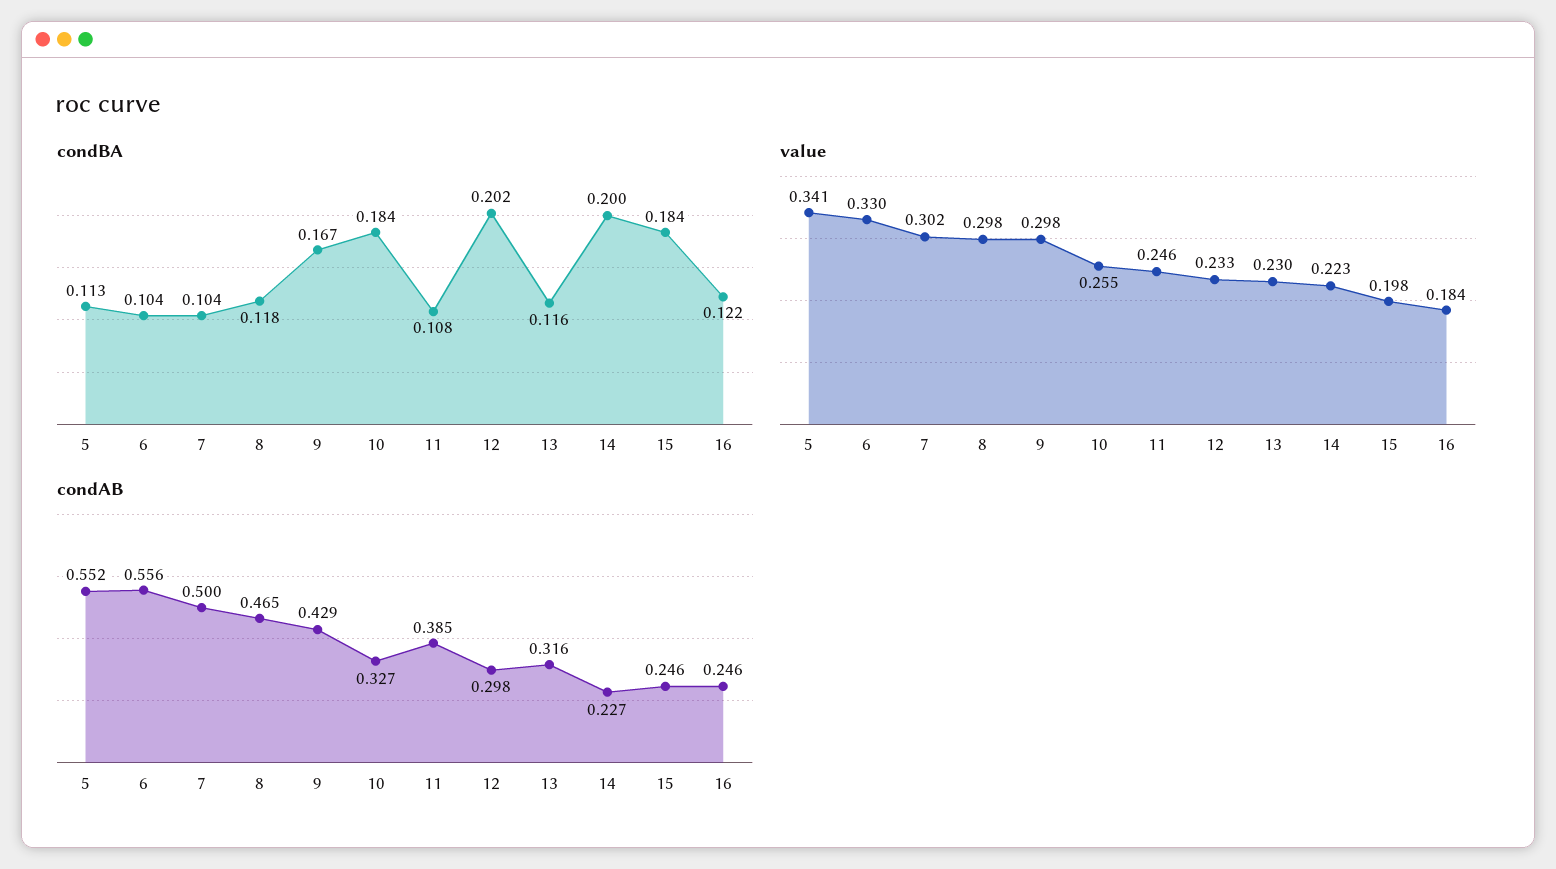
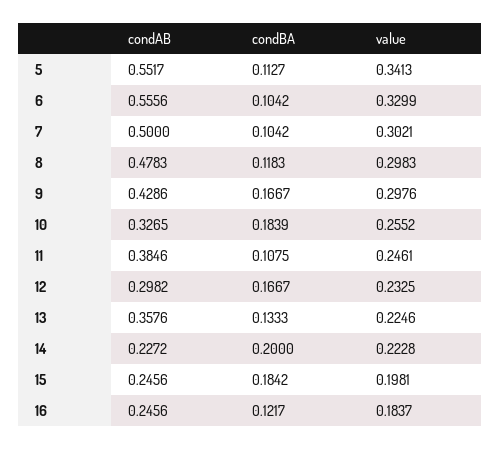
  {
    "condBA": {
      "5": 0.1127,
      "6": 0.1042,
      "7": 0.1042,
      "8": 0.1183,
      "9": 0.1667,
      "10": 0.1839,
      "11": 0.1075,
-     "12": 0.202,
+     "12": 0.1667,
-     "13": 0.116,
+     "13": 0.1333,
      "14": 0.2,
      "15": 0.1842,
      "16": 0.1217
    },
    "value": {
      "5": 0.3413,
      "6": 0.3299,
      "7": 0.3021,
      "8": 0.2983,
      "9": 0.2976,
      "10": 0.2552,
      "11": 0.2461,
      "12": 0.2325,
-     "13": 0.23,
+     "13": 0.2246,
      "14": 0.2228,
      "15": 0.1981,
      "16": 0.1837
    },
    "condAB": {
      "5": 0.5517,
      "6": 0.5556,
      "7": 0.5,
-     "8": 0.465,
+     "8": 0.4783,
      "9": 0.4286,
      "10": 0.3265,
      "11": 0.3846,
      "12": 0.2982,
-     "13": 0.316,
+     "13": 0.3576,
      "14": 0.2272,
      "15": 0.2456,
      "16": 0.2456
    }
  }

